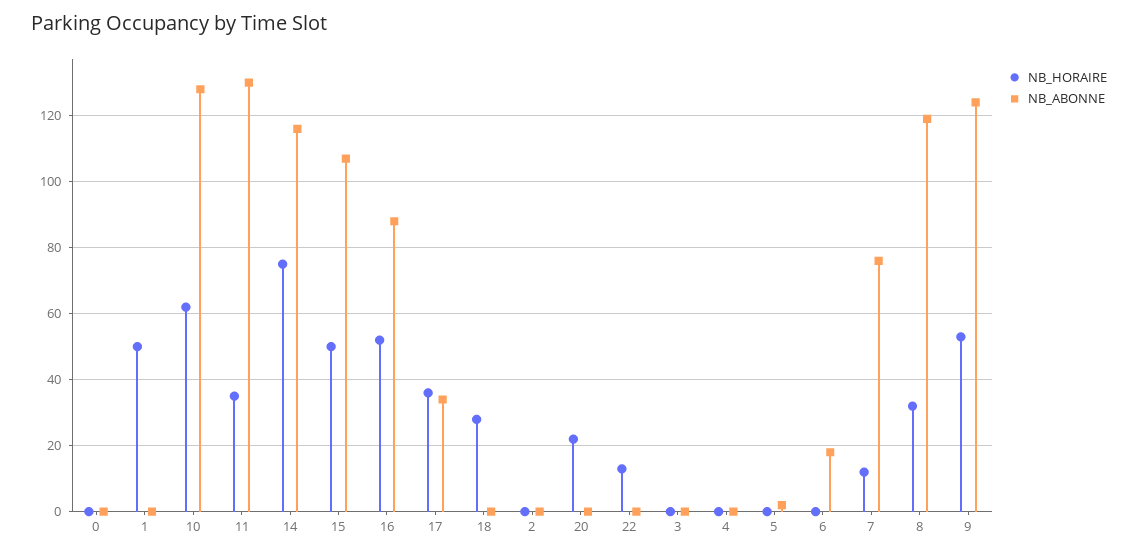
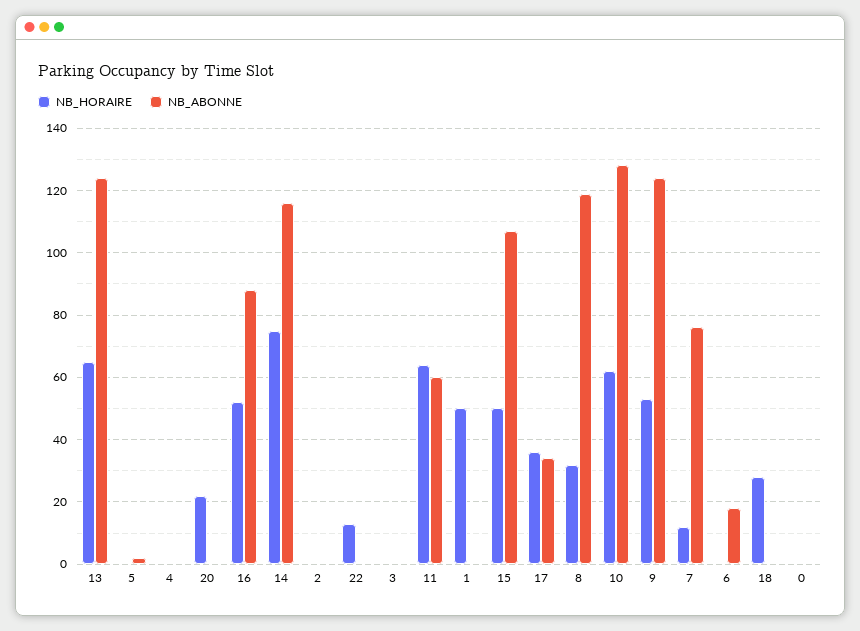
  {
    "NB_HORAIRE": {
      "0": 0,
      "1": 50,
      "10": 60,
-     "11": 35,
+     "11": 65,
      "14": 75,
      "15": 50,
      "16": 50,
      "17": 35,
      "18": 30,
      "2": 0,
      "20": 20,
      "22": 15,
      "3": 0,
      "4": 0,
      "5": 0,
      "6": 0,
      "7": 10,
      "8": 30,
-     "9": 55
+     "9": 55,
+     "13": 65
    },
    "NB_ABONNE": {
      "0": 0,
      "1": 0,
      "10": 130,
-     "11": 130,
+     "11": 60,
      "14": 115,
      "15": 105,
      "16": 90,
      "17": 35,
      "18": 0,
      "2": 0,
      "20": 0,
      "22": 0,
      "3": 0,
      "4": 0,
      "5": 0,
      "6": 20,
      "7": 75,
      "8": 120,
-     "9": 125
+     "9": 125,
+     "13": 125
    }
  }

